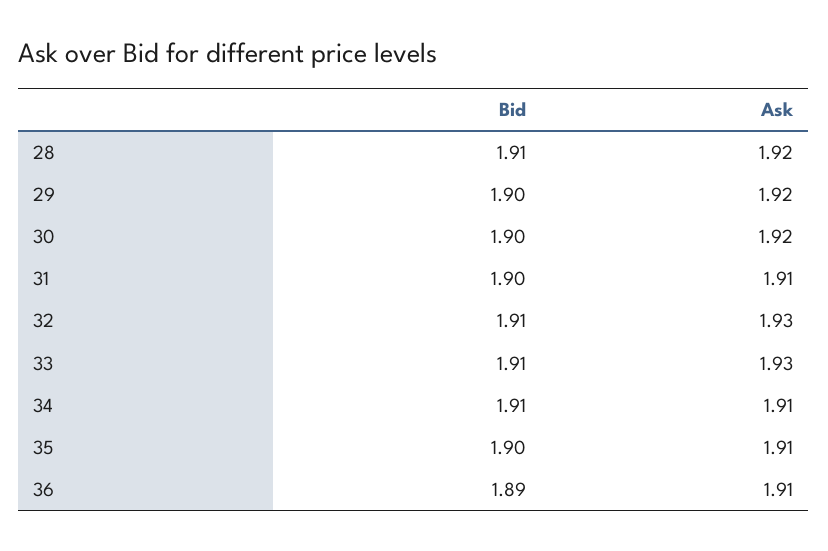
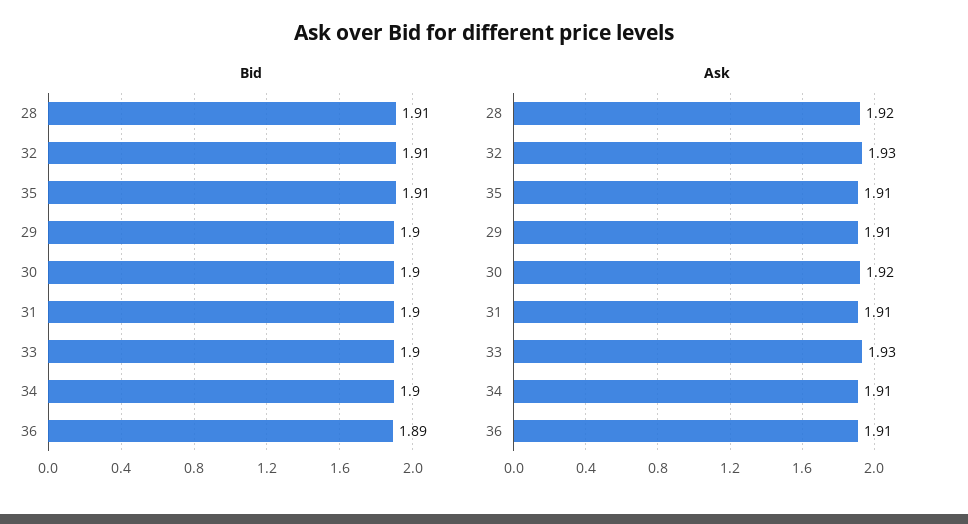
  {
    "Bid": {
      "28": 1.91,
      "29": 1.9,
      "30": 1.9,
      "31": 1.9,
      "32": 1.91,
-     "33": 1.91,
+     "33": 1.9,
-     "34": 1.91,
+     "34": 1.9,
-     "35": 1.9,
+     "35": 1.91,
      "36": 1.89
    },
    "Ask": {
      "28": 1.92,
-     "29": 1.92,
+     "29": 1.91,
      "30": 1.92,
      "31": 1.91,
      "32": 1.93,
      "33": 1.93,
      "34": 1.91,
      "35": 1.91,
      "36": 1.91
    }
  }

